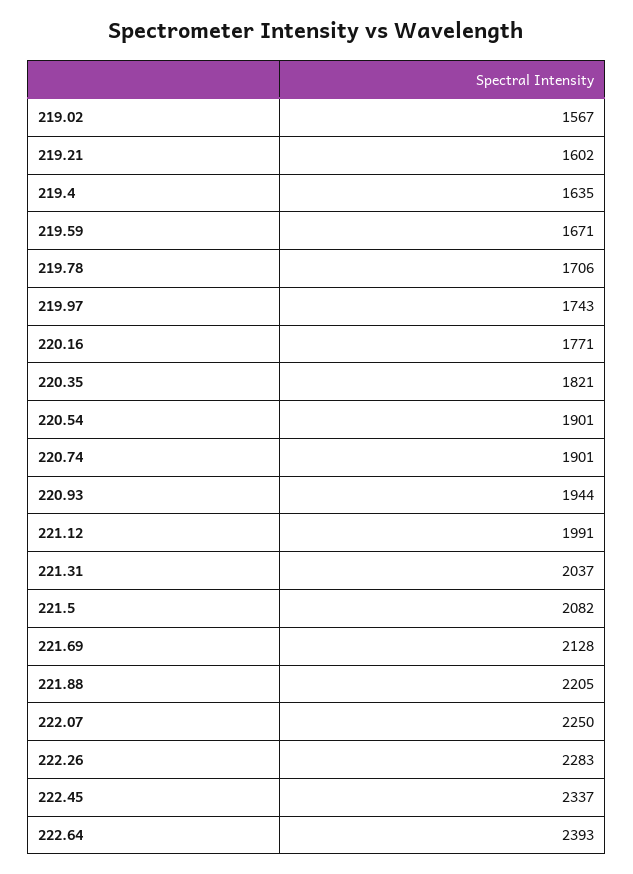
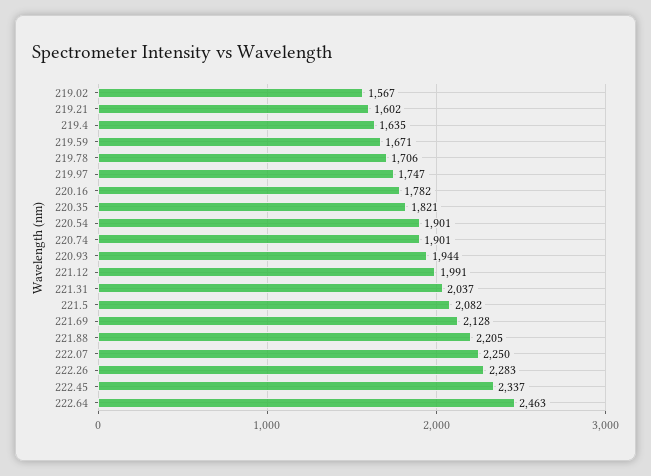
  {
    "219.02": 1567,
    "219.21": 1602,
    "219.4": 1635,
    "219.59": 1671,
    "219.78": 1706,
-   "219.97": 1743,
+   "219.97": 1747,
-   "220.16": 1771,
+   "220.16": 1782,
    "220.35": 1821,
    "220.54": 1901,
    "220.74": 1901,
    "220.93": 1944,
    "221.12": 1991,
    "221.31": 2037,
    "221.5": 2082,
    "221.69": 2128,
    "221.88": 2205,
    "222.07": 2250,
    "222.26": 2283,
    "222.45": 2337,
-   "222.64": 2393
+   "222.64": 2463
  }

